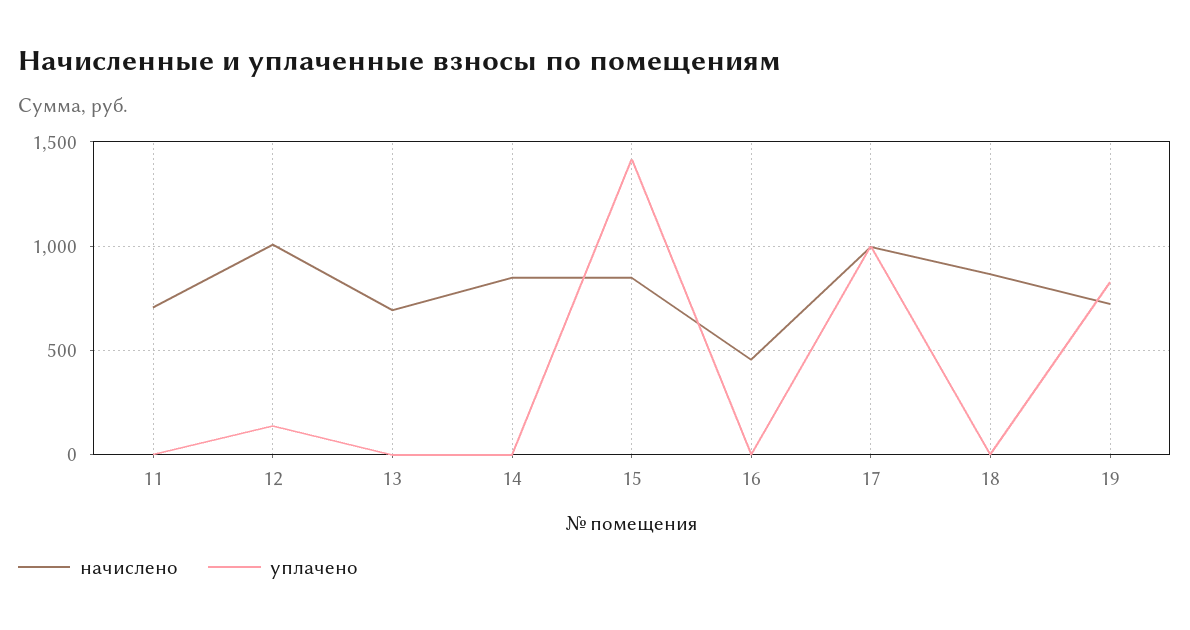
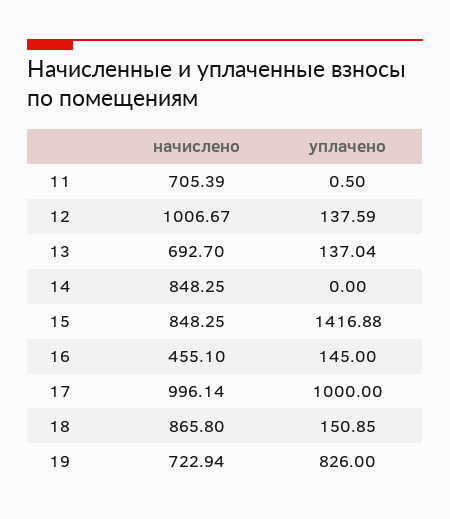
  {
    "начислено": {
      "11": 705.39,
      "12": 1006.67,
      "13": 692.7,
      "14": 848.25,
      "15": 848.25,
      "16": 455.1,
      "17": 996.14,
      "18": 865.8,
      "19": 722.94
    },
    "уплачено": {
      "11": 0.5,
      "12": 137.59,
-     "13": 0,
+     "13": 137.04,
      "14": 0,
      "15": 1416.88,
-     "16": 0,
+     "16": 145,
      "17": 1000,
-     "18": 0,
+     "18": 150.85,
      "19": 826
    }
  }

